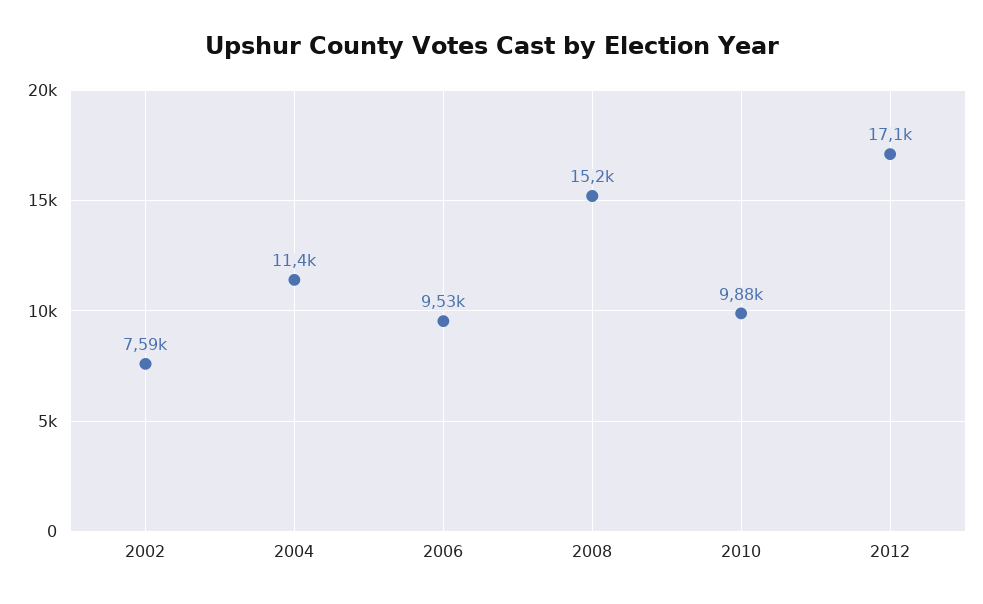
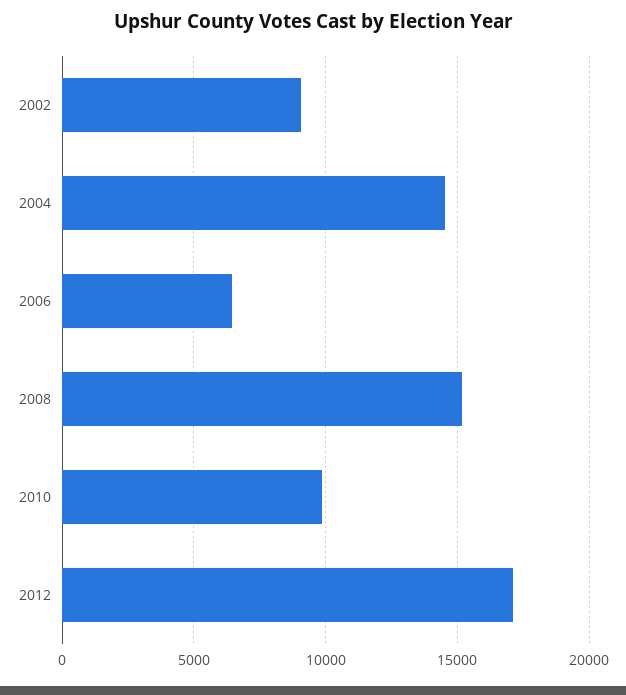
  {
-   "2002": 7590,
+   "2002": 9000,
-   "2004": 11400,
+   "2004": 14500,
-   "2006": 9530,
+   "2006": 6500,
    "2008": 15200,
    "2010": 9880,
    "2012": 17100
  }

